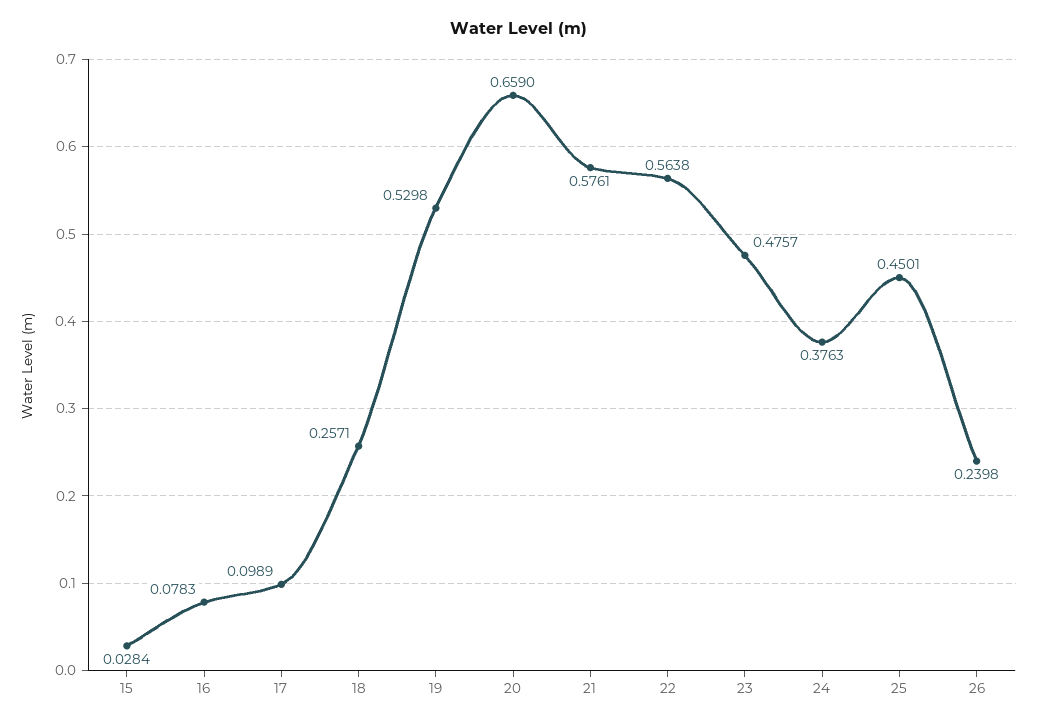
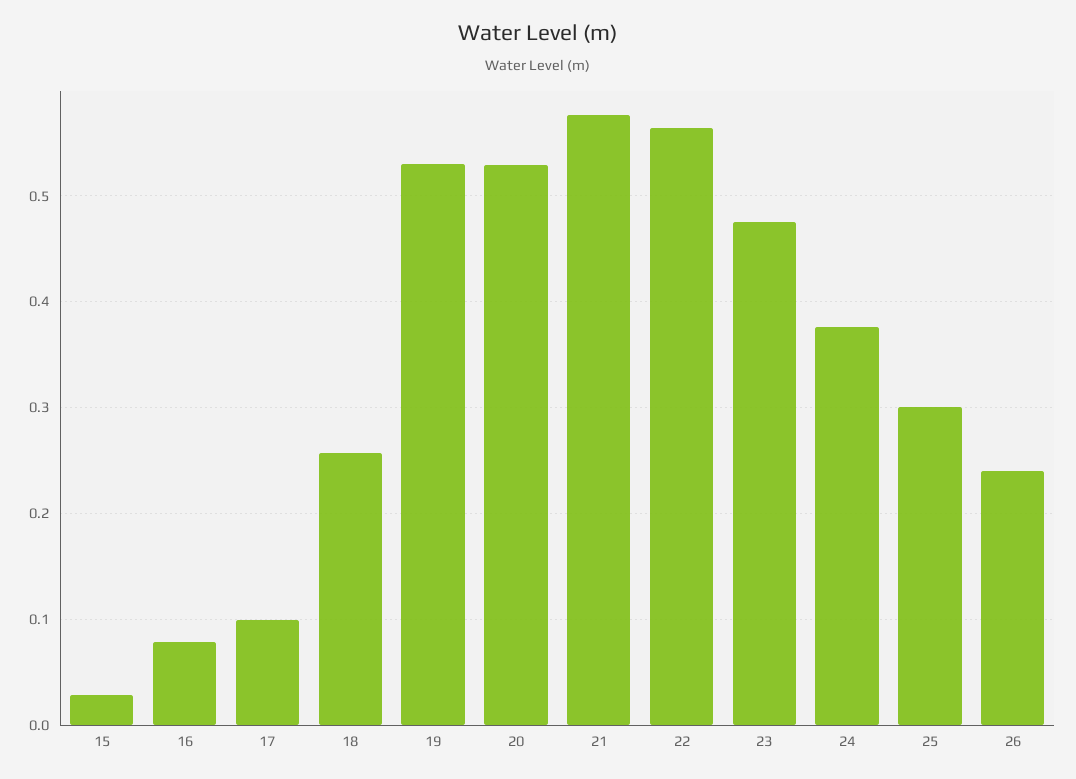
  {
    "15": 0.0284,
    "16": 0.0783,
    "17": 0.0989,
    "18": 0.2571,
    "19": 0.5298,
-   "20": 0.659,
+   "20": 0.53,
    "21": 0.5761,
    "22": 0.5638,
    "23": 0.4757,
    "24": 0.3763,
-   "25": 0.4501,
+   "25": 0.3,
    "26": 0.2398
  }

